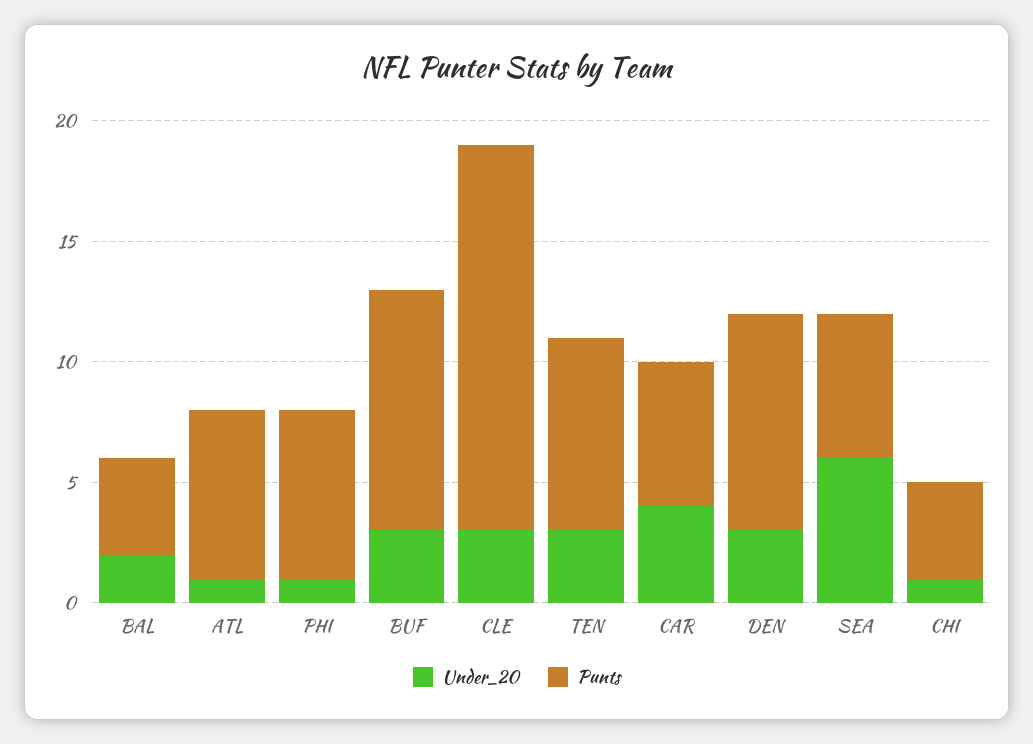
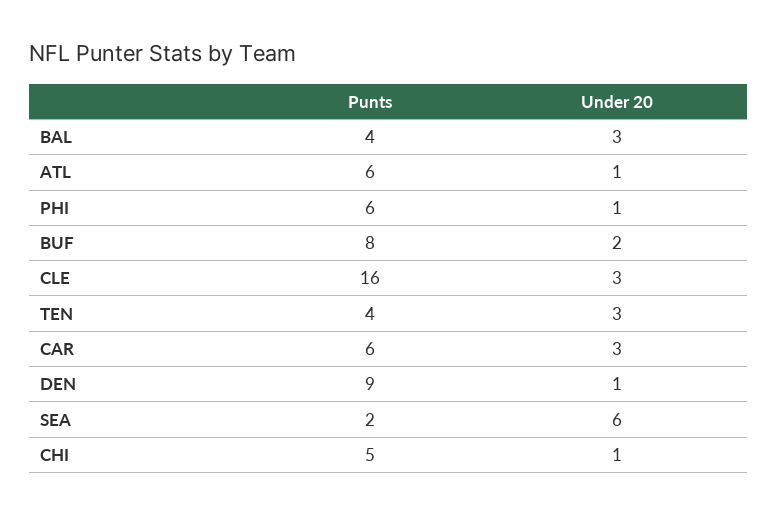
  {
    "Under_20": {
-     "BAL": 2,
+     "BAL": 3,
      "ATL": 1,
      "PHI": 1,
-     "BUF": 3,
+     "BUF": 2,
      "CLE": 3,
      "TEN": 3,
-     "CAR": 4,
+     "CAR": 3,
-     "DEN": 3,
+     "DEN": 1,
      "SEA": 6,
      "CHI": 1
    },
    "Punts": {
      "BAL": 4,
-     "ATL": 7,
+     "ATL": 6,
-     "PHI": 7,
+     "PHI": 6,
-     "BUF": 10,
+     "BUF": 8,
      "CLE": 16,
-     "TEN": 8,
+     "TEN": 4,
      "CAR": 6,
      "DEN": 9,
-     "SEA": 6,
+     "SEA": 2,
-     "CHI": 4
+     "CHI": 5
    }
  }

